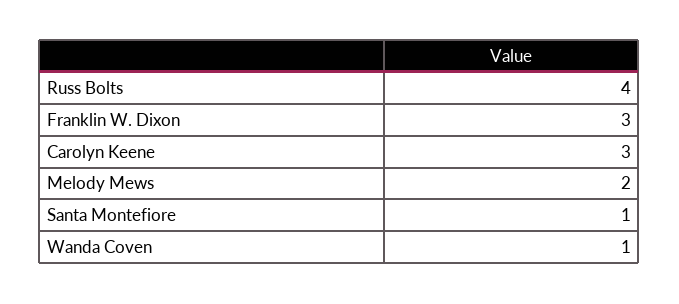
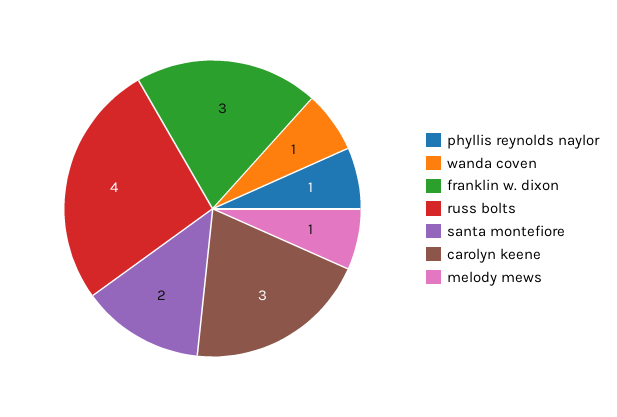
  {
    "Russ Bolts": 4,
    "Franklin W. Dixon": 3,
    "Carolyn Keene": 3,
-   "Melody Mews": 2,
+   "Melody Mews": 1,
-   "Santa Montefiore": 1,
+   "Santa Montefiore": 2,
-   "Wanda Coven": 1
+   "Wanda Coven": 1,
+   "phyllis reynolds naylor": 1
  }

